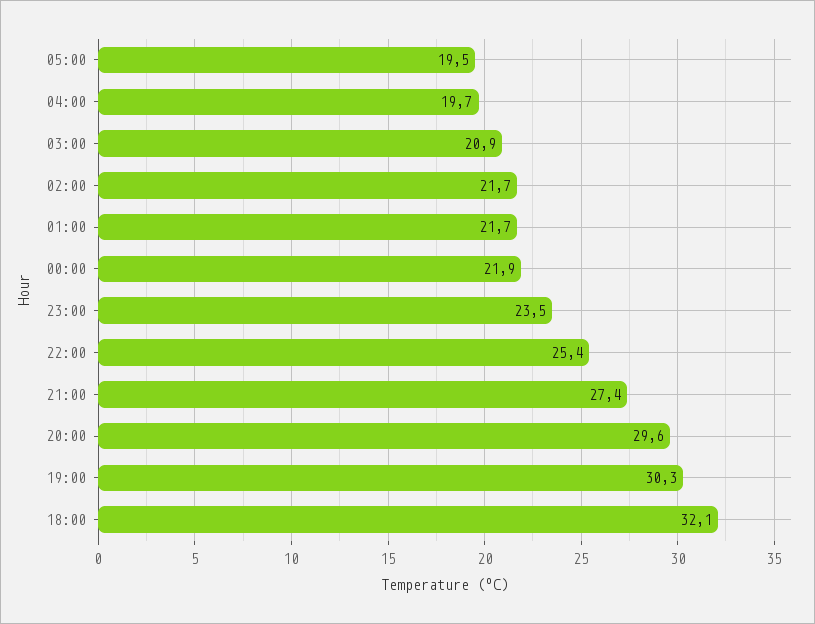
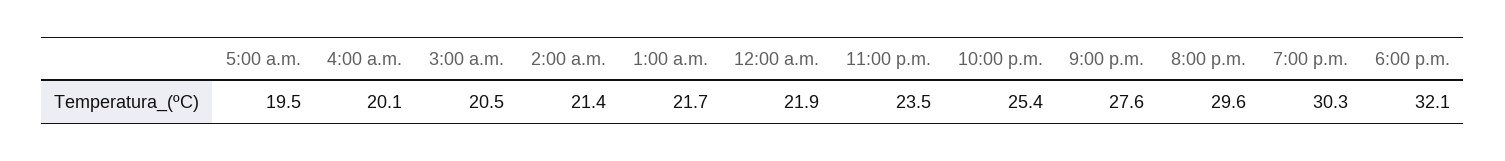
  {
    "05:00": 19.5,
-   "04:00": 19.7,
+   "04:00": 20.1,
-   "03:00": 20.9,
+   "03:00": 20.5,
-   "02:00": 21.7,
+   "02:00": 21.4,
    "01:00": 21.7,
    "00:00": 21.9,
    "23:00": 23.5,
    "22:00": 25.4,
-   "21:00": 27.4,
+   "21:00": 27.6,
    "20:00": 29.6,
    "19:00": 30.3,
    "18:00": 32.1
  }

